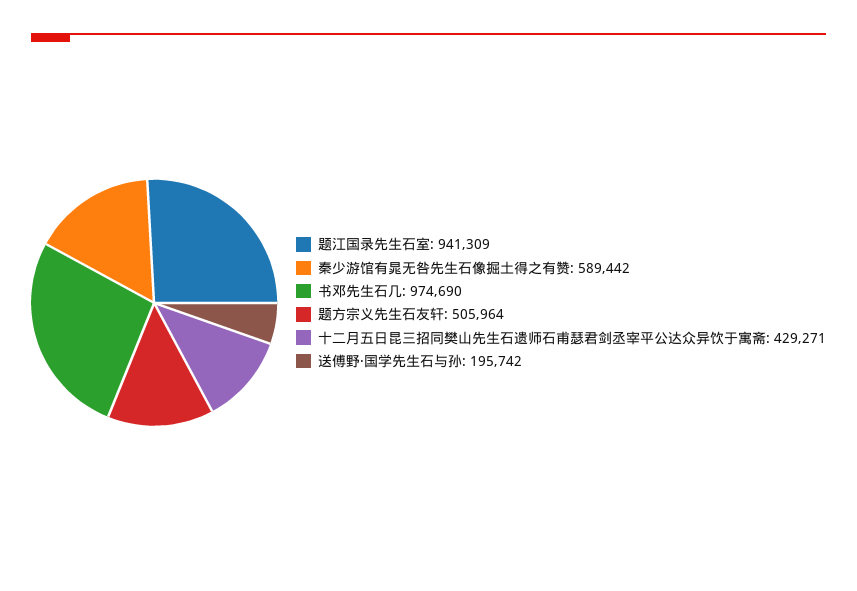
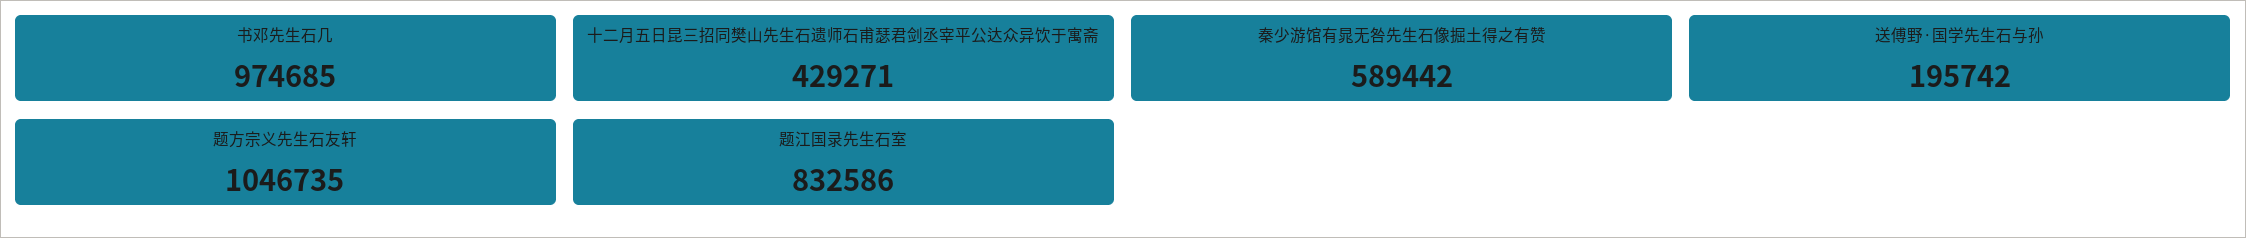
  {
-   "题江国录先生石室": 941309,
+   "题江国录先生石室": 832586,
    "秦少游馆有晁无咎先生石像掘土得之有赞": 589442,
-   "书邓先生石几": 974690,
+   "书邓先生石几": 974685,
-   "题方宗义先生石友轩": 505964,
+   "题方宗义先生石友轩": 1046735,
    "十二月五日昆三招同樊山先生石遗师石甫瑟君剑丞宰平公达众异饮于寓斋": 429271,
    "送傅野·国学先生石与孙": 195742
  }

